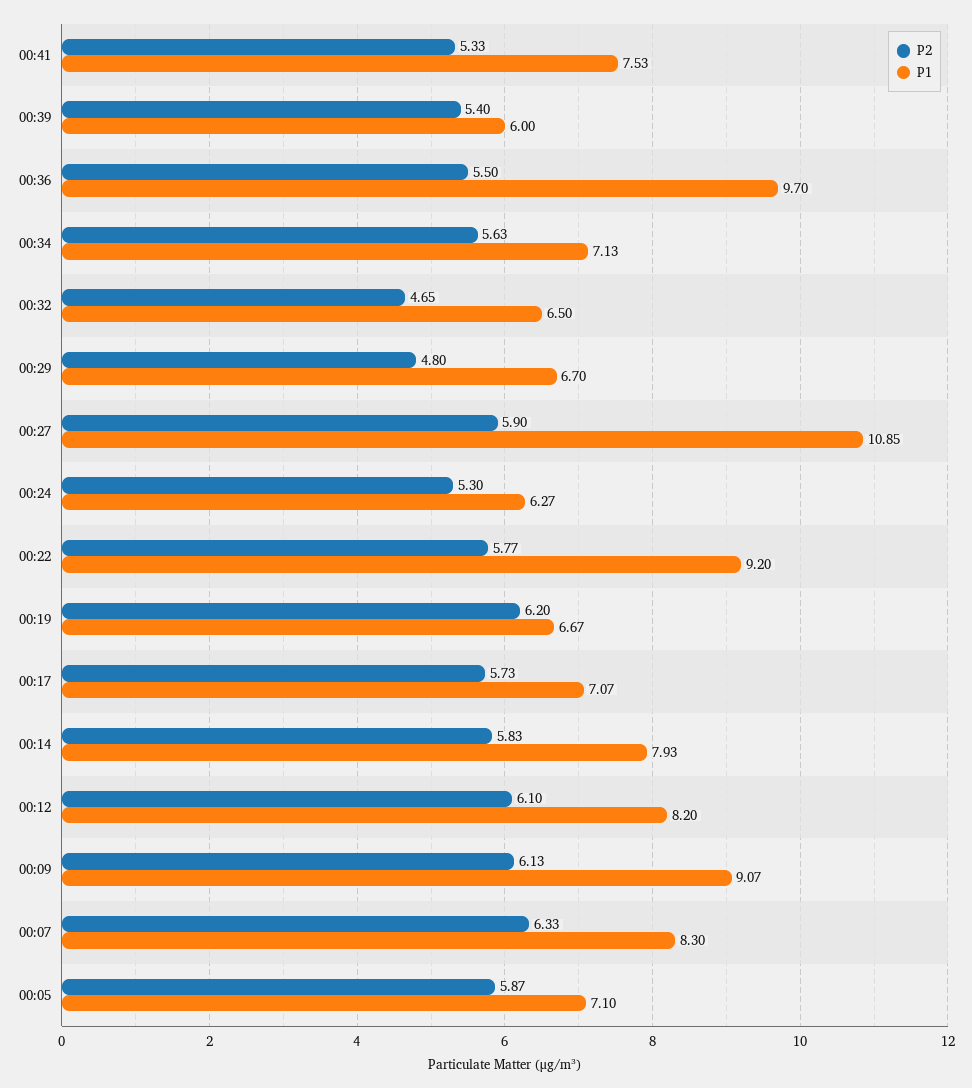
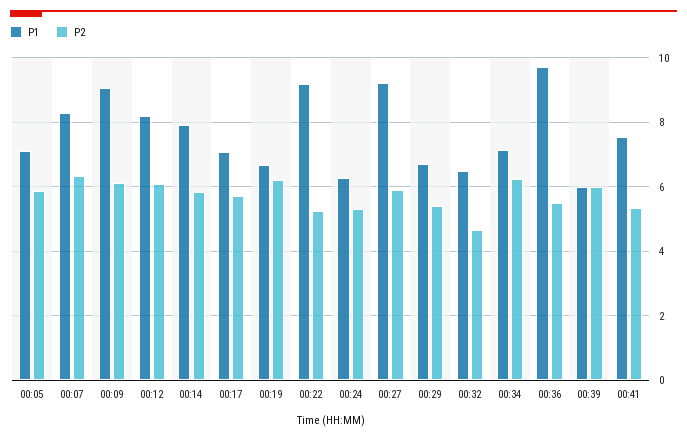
  {
    "P2": {
      "00:41": 5.33,
-     "00:39": 5.4,
+     "00:39": 6,
      "00:36": 5.5,
-     "00:34": 5.63,
+     "00:34": 6.2,
      "00:32": 4.65,
-     "00:29": 4.8,
+     "00:29": 5.4,
      "00:27": 5.9,
      "00:24": 5.3,
-     "00:22": 5.77,
+     "00:22": 5.2,
      "00:19": 6.2,
      "00:17": 5.73,
      "00:14": 5.83,
      "00:12": 6.1,
      "00:09": 6.13,
      "00:07": 6.33,
      "00:05": 5.87
    },
    "P1": {
      "00:41": 7.53,
      "00:39": 6,
      "00:36": 9.7,
      "00:34": 7.13,
      "00:32": 6.5,
      "00:29": 6.7,
-     "00:27": 10.85,
+     "00:27": 9.2,
      "00:24": 6.27,
      "00:22": 9.2,
      "00:19": 6.67,
      "00:17": 7.07,
      "00:14": 7.93,
      "00:12": 8.2,
      "00:09": 9.07,
      "00:07": 8.3,
      "00:05": 7.1
    }
  }

